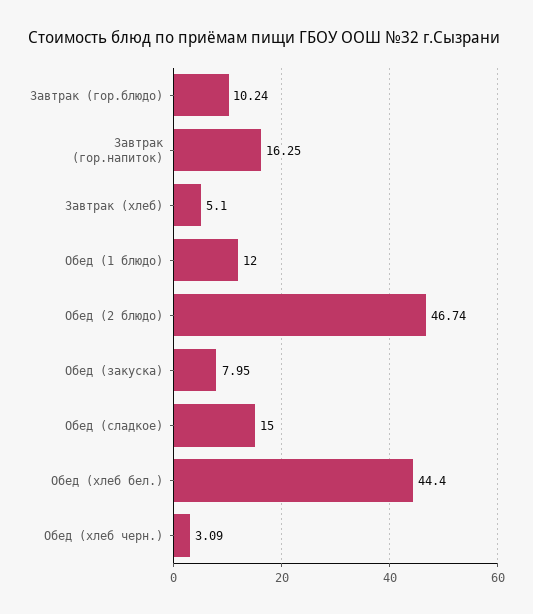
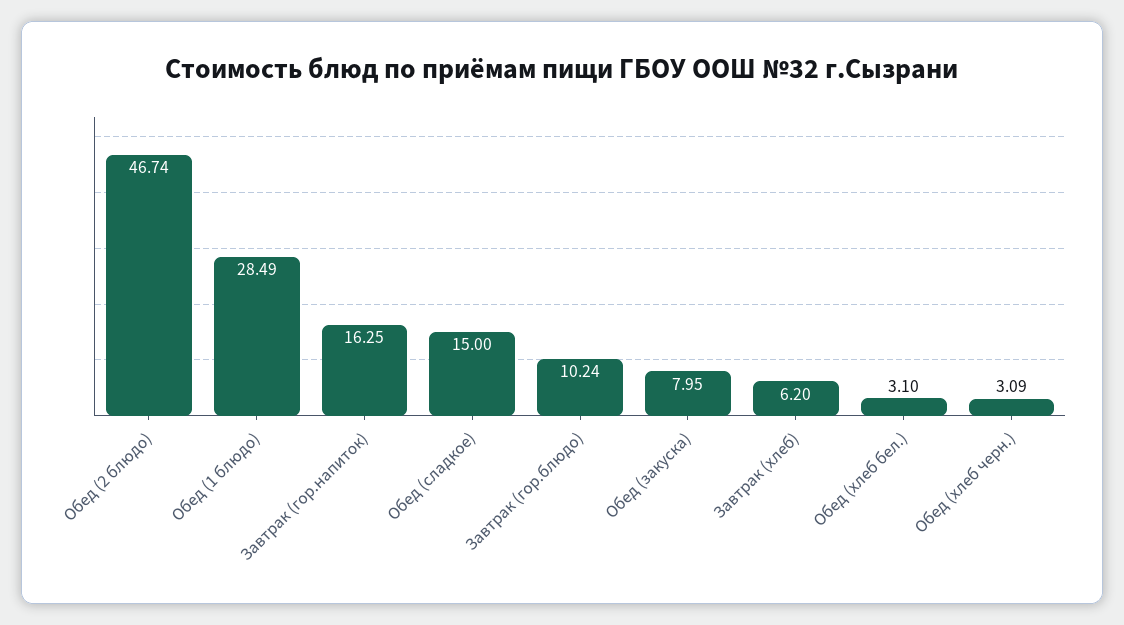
  {
    "Завтрак (гор.блюдо)": 10.24,
    "Завтрак (гор.напиток)": 16.25,
-   "Завтрак (хлеб)": 5.1,
+   "Завтрак (хлеб)": 6.2,
-   "Обед (1 блюдо)": 12,
+   "Обед (1 блюдо)": 28.49,
    "Обед (2 блюдо)": 46.74,
    "Обед (закуска)": 7.95,
    "Обед (сладкое)": 15,
-   "Обед (хлеб бел.)": 44.4,
+   "Обед (хлеб бел.)": 3.1,
    "Обед (хлеб черн.)": 3.09
  }

